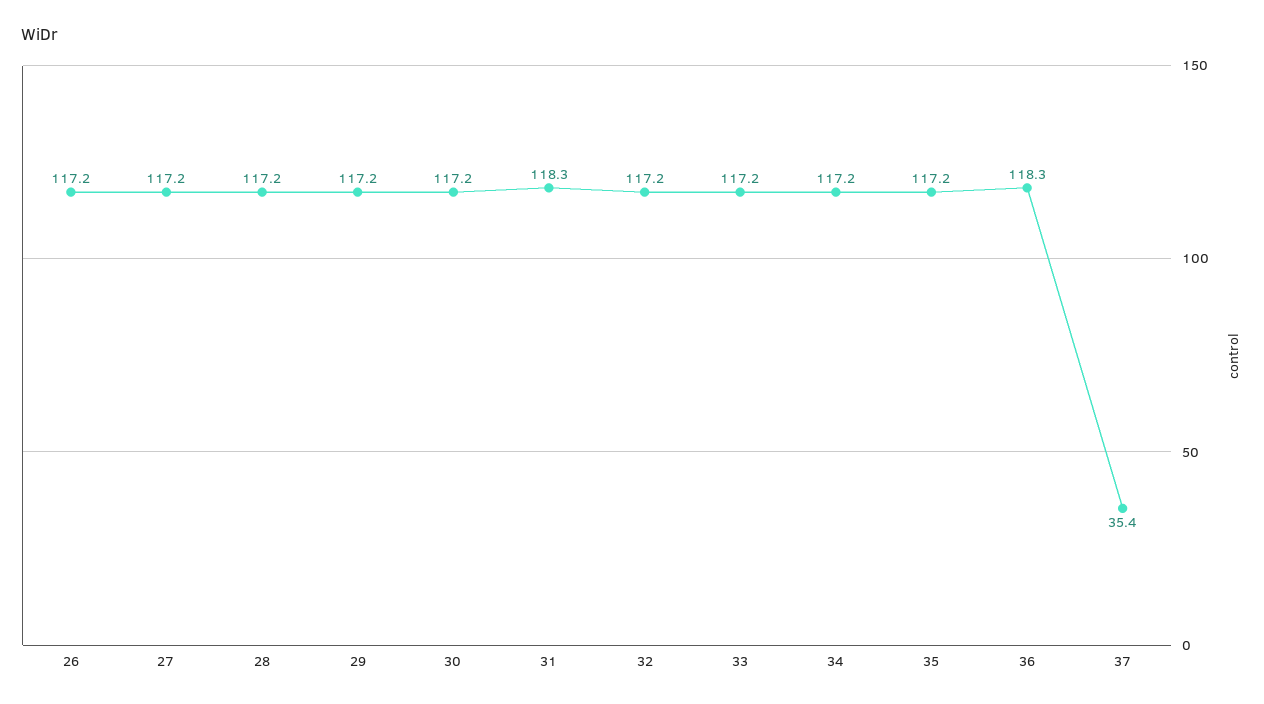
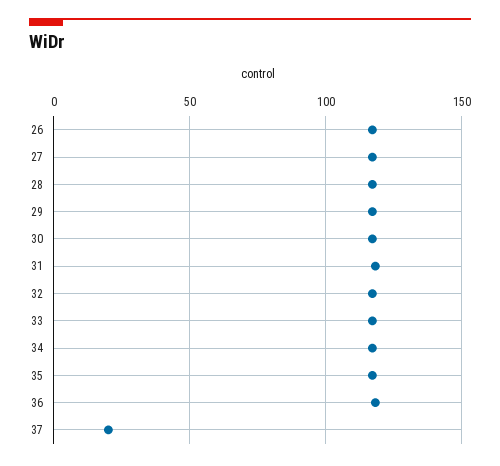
  {
    "26": 117.2,
    "27": 117.2,
    "28": 117.2,
    "29": 117.2,
    "30": 117.2,
    "31": 118.3,
    "32": 117.2,
    "33": 117.2,
    "34": 117.2,
    "35": 117.2,
    "36": 118.3,
-   "37": 35.4
+   "37": 20
  }

